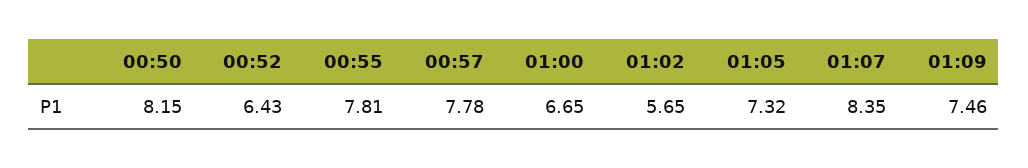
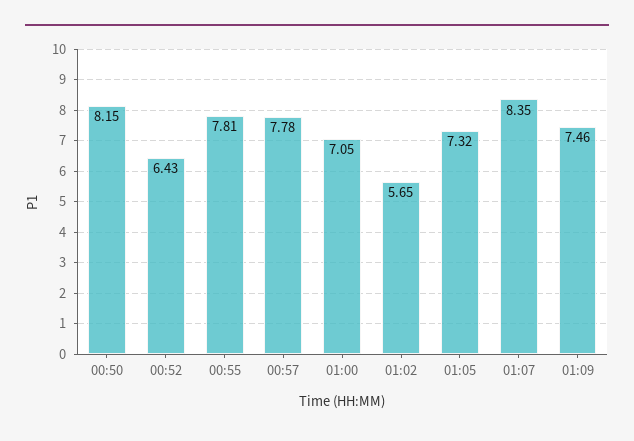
  {
    "00:50": 8.15,
    "00:52": 6.43,
    "00:55": 7.81,
    "00:57": 7.78,
-   "01:00": 6.65,
+   "01:00": 7.05,
    "01:02": 5.65,
    "01:05": 7.32,
    "01:07": 8.35,
    "01:09": 7.46
  }

